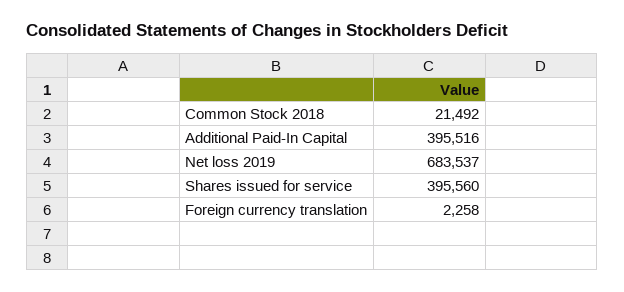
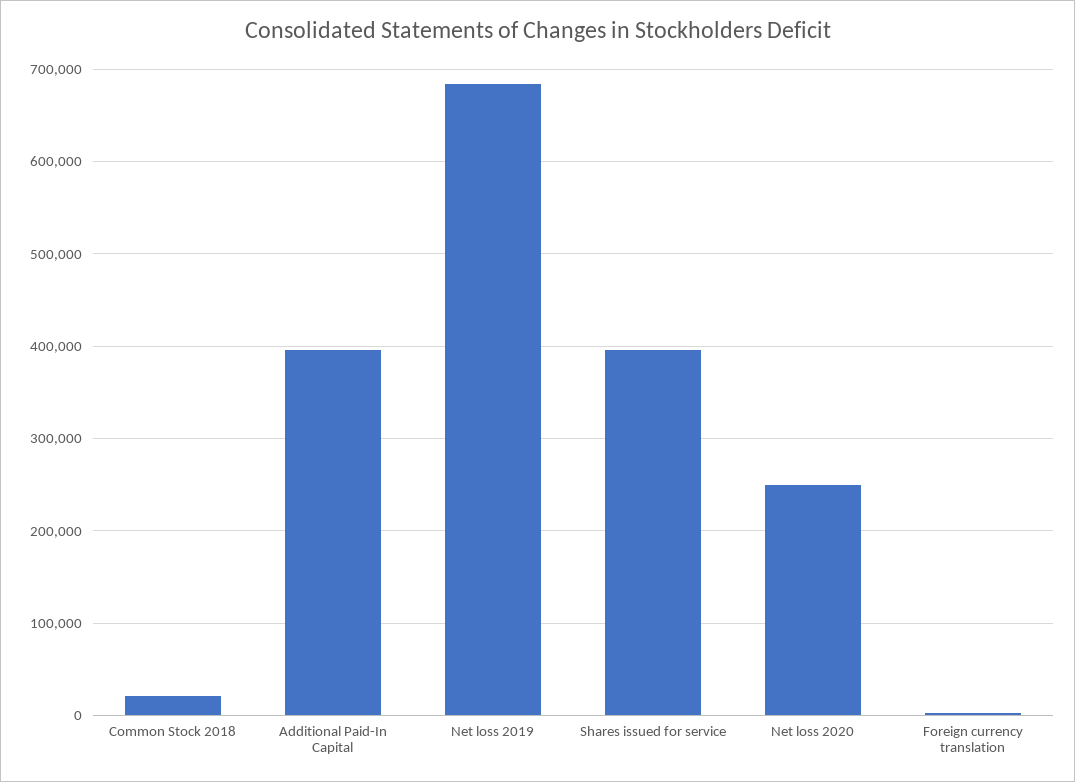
  {
    "Common Stock 2018": 21492,
    "Additional Paid-In Capital": 395516,
    "Net loss 2019": 683537,
    "Shares issued for service": 395560,
-   "Foreign currency translation": 2258
+   "Foreign currency translation": 2258,
+   "Net loss 2020": 250000
  }

